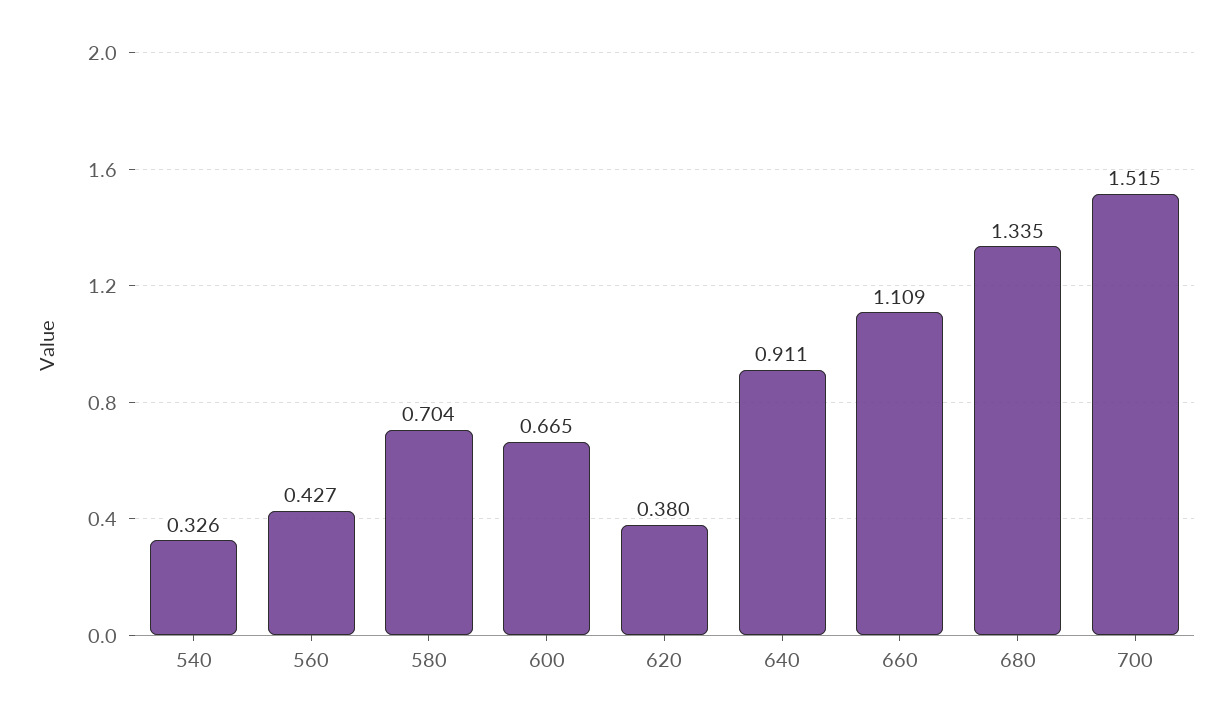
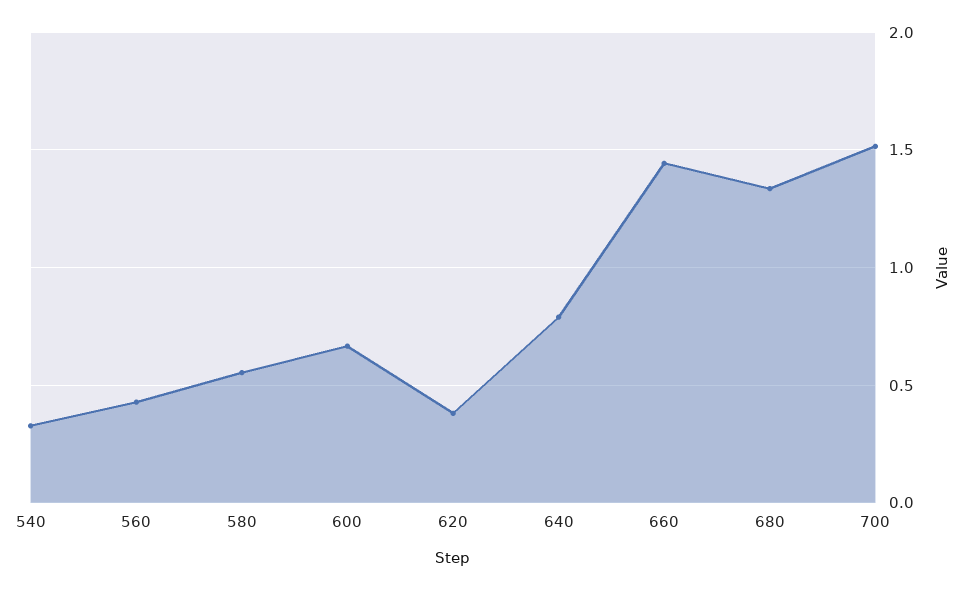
  {
    "540": 0.326,
    "560": 0.427,
-   "580": 0.704,
+   "580": 0.55,
    "600": 0.665,
    "620": 0.38,
-   "640": 0.911,
+   "640": 0.8,
-   "660": 1.109,
+   "660": 1.45,
    "680": 1.335,
    "700": 1.515
  }

